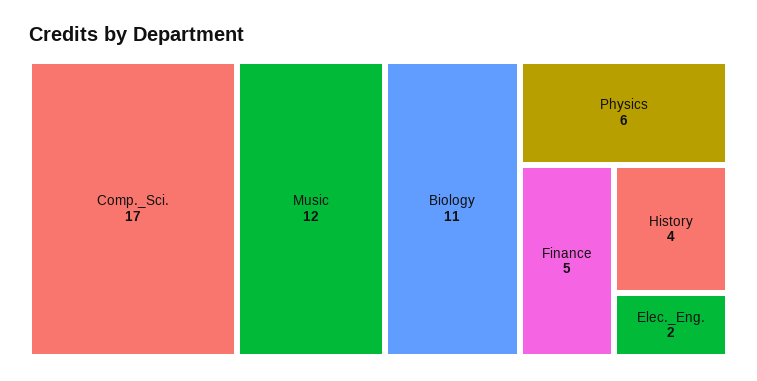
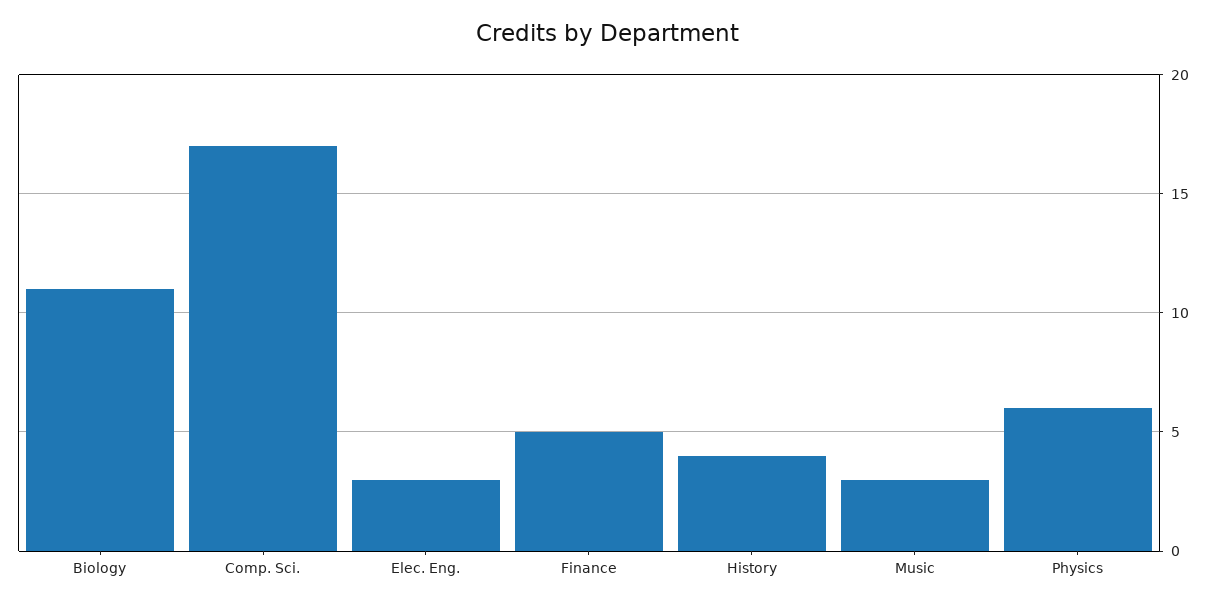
  {
    "Comp._Sci.": 17,
-   "Music": 12,
+   "Music": 3,
    "Biology": 11,
    "Physics": 6,
    "Finance": 5,
    "History": 4,
-   "Elec._Eng.": 2
+   "Elec._Eng.": 3
  }

